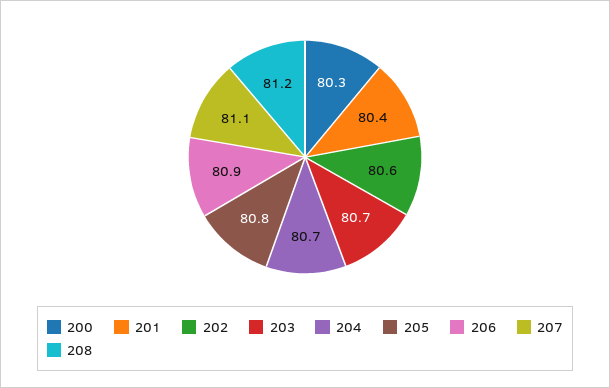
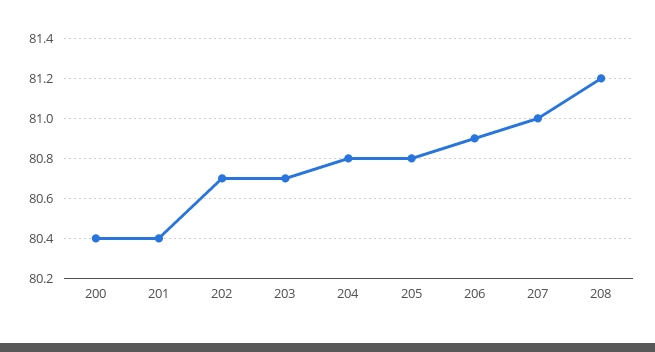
  {
-   "200": 80.3,
+   "200": 80.4,
    "201": 80.4,
-   "202": 80.6,
+   "202": 80.7,
    "203": 80.7,
-   "204": 80.7,
+   "204": 80.8,
    "205": 80.8,
    "206": 80.9,
-   "207": 81.1,
+   "207": 81,
    "208": 81.2
  }

